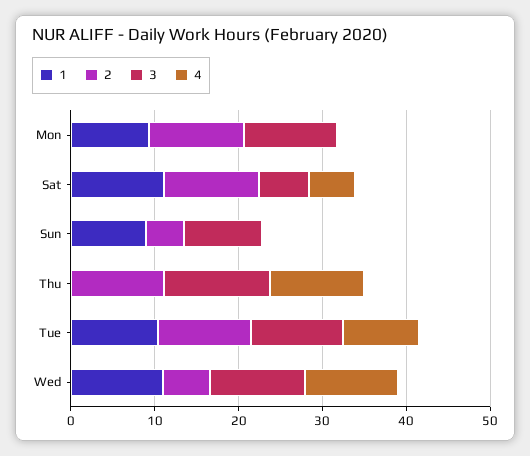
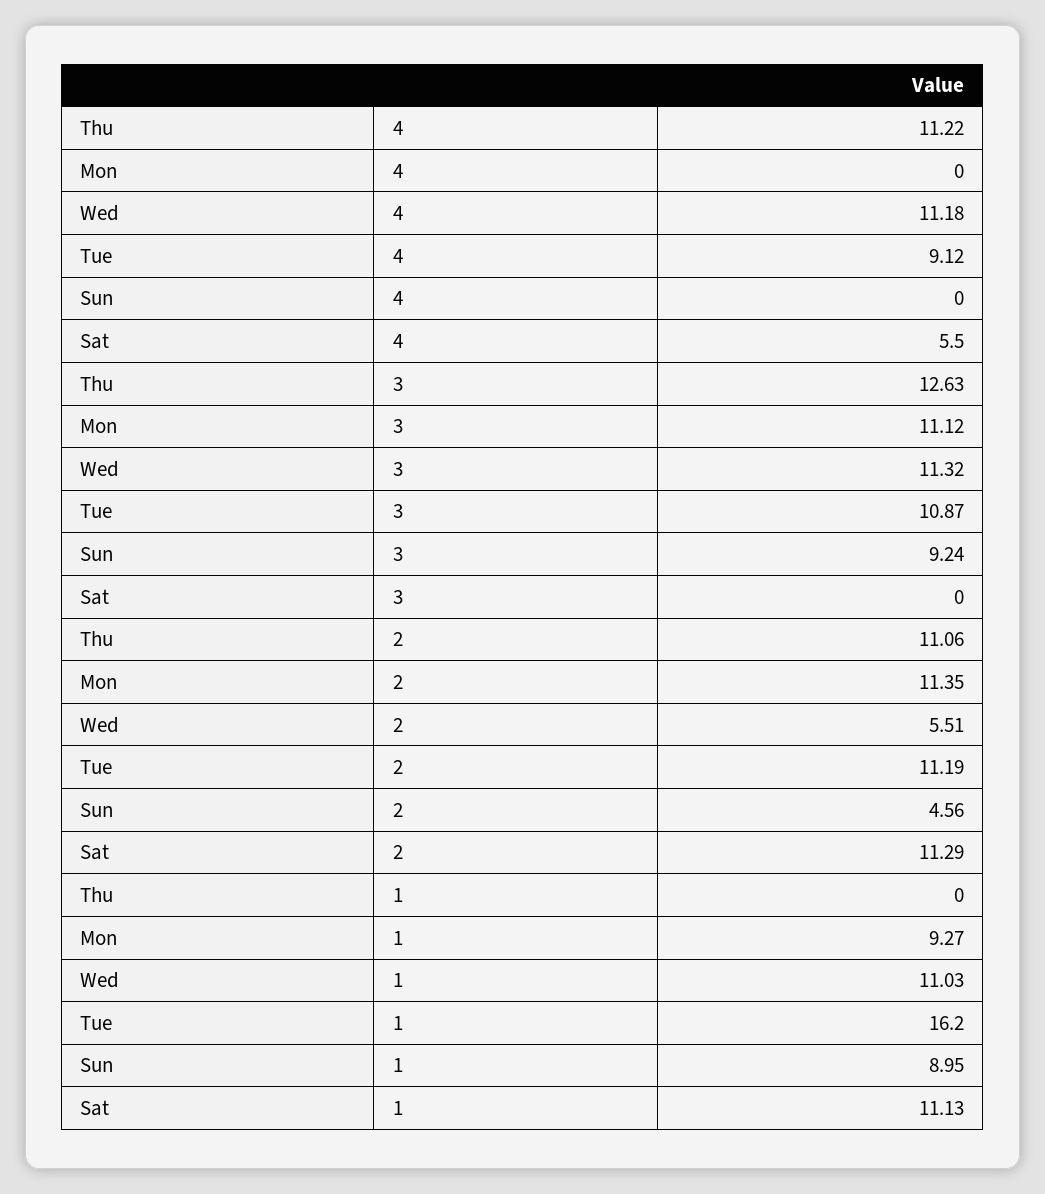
  {
    "1": {
      "Mon": 9.27,
      "Sat": 11.13,
      "Sun": 8.95,
      "Thu": 0,
-     "Tue": 10,
+     "Tue": 16.2,
      "Wed": 11.03
    },
    "2": {
      "Mon": 11.35,
      "Sat": 11.29,
      "Sun": 4.56,
      "Thu": 11.06,
      "Tue": 11.19,
      "Wed": 5.51
    },
    "3": {
      "Mon": 11.12,
-     "Sat": 6,
+     "Sat": 0,
      "Sun": 9.24,
      "Thu": 12.63,
      "Tue": 10.87,
      "Wed": 11.32
    },
    "4": {
      "Mon": 0,
      "Sat": 5.5,
      "Sun": 0,
      "Thu": 11.22,
      "Tue": 9.12,
      "Wed": 11.18
    }
  }

